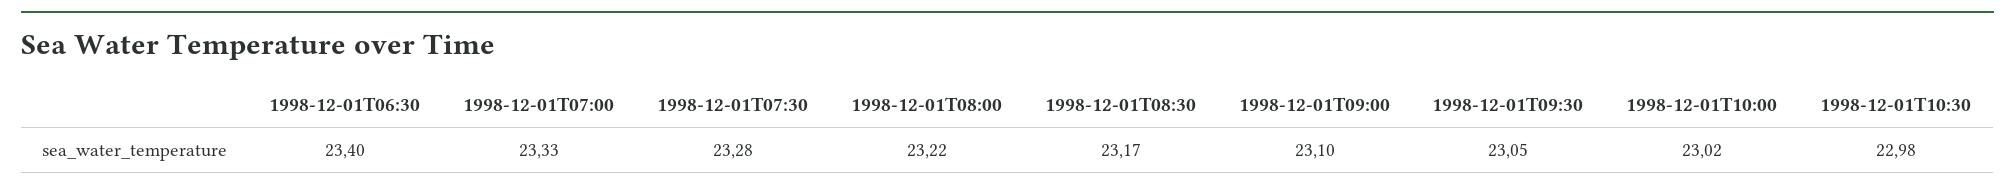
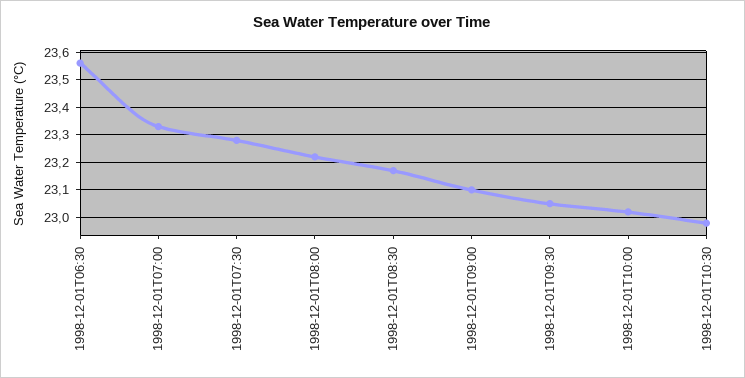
  {
-   "1998-12-01T06:30": 23.4,
+   "1998-12-01T06:30": 23.55,
    "1998-12-01T07:00": 23.33,
    "1998-12-01T07:30": 23.28,
    "1998-12-01T08:00": 23.22,
    "1998-12-01T08:30": 23.17,
    "1998-12-01T09:00": 23.1,
    "1998-12-01T09:30": 23.05,
    "1998-12-01T10:00": 23.02,
    "1998-12-01T10:30": 22.98
  }

